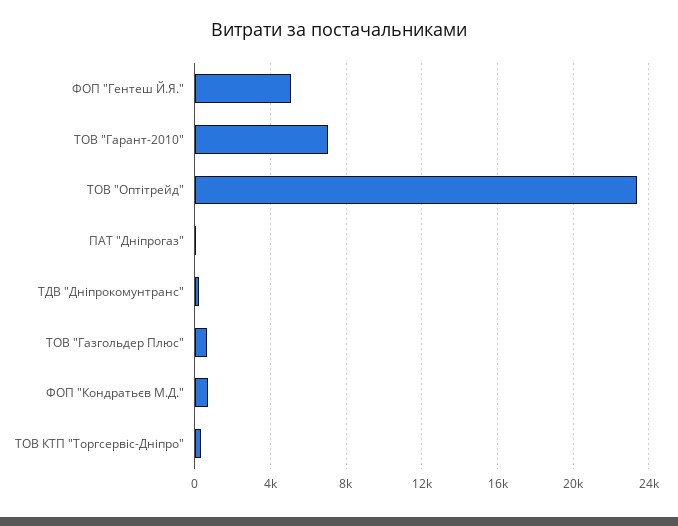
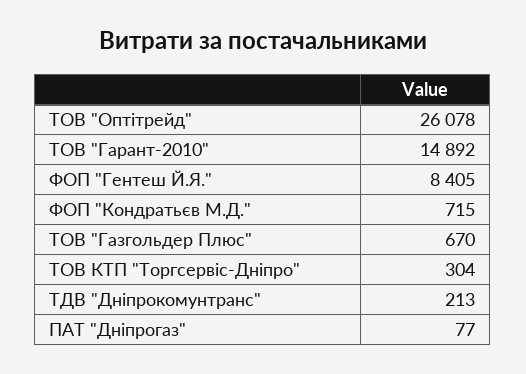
  {
-   "ФОП \"Гентеш Й.Я.\"": 5000,
+   "ФОП \"Гентеш Й.Я.\"": 8405,
-   "ТОВ \"Гарант-2010\"": 7000,
+   "ТОВ \"Гарант-2010\"": 14892,
-   "ТОВ \"Оптітрейд\"": 23500,
+   "ТОВ \"Оптітрейд\"": 26078,
    "ПАТ \"Дніпрогаз\"": 77,
    "ТДВ \"Дніпрокомунтранс\"": 213,
    "ТОВ \"Газгольдер Плюс\"": 670,
    "ФОП \"Кондратьєв М.Д.\"": 715,
    "ТОВ КТП \"Торгсервіс-Дніпро\"": 304
  }

